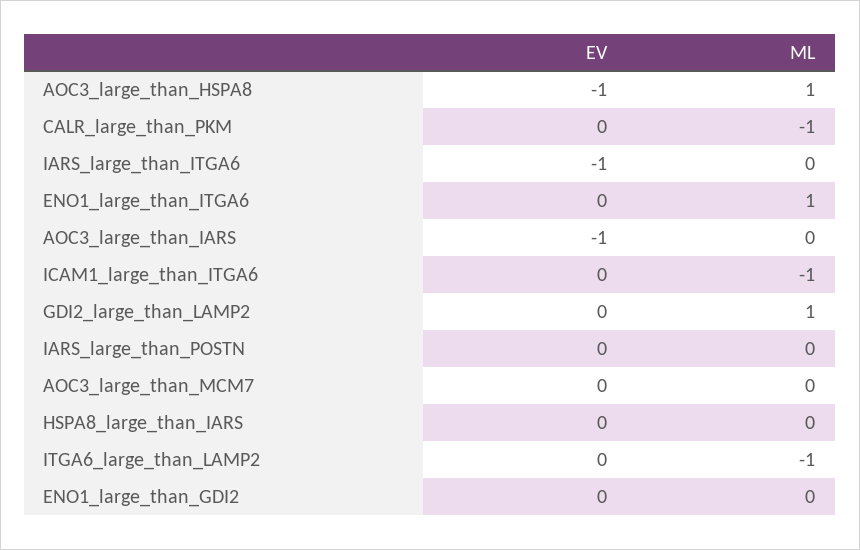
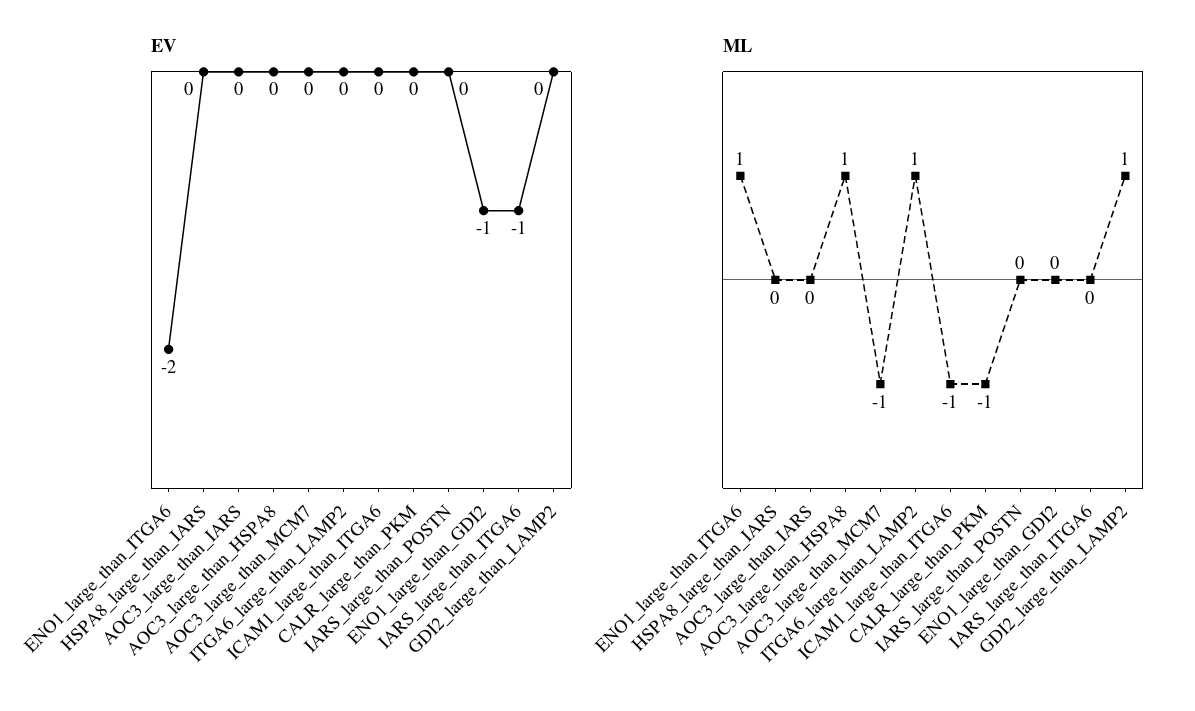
  {
    "EV": {
-     "AOC3_large_than_HSPA8": -1,
+     "AOC3_large_than_HSPA8": 0,
      "CALR_large_than_PKM": 0,
      "IARS_large_than_ITGA6": -1,
-     "ENO1_large_than_ITGA6": 0,
+     "ENO1_large_than_ITGA6": -2,
-     "AOC3_large_than_IARS": -1,
+     "AOC3_large_than_IARS": 0,
      "ICAM1_large_than_ITGA6": 0,
      "GDI2_large_than_LAMP2": 0,
      "IARS_large_than_POSTN": 0,
      "AOC3_large_than_MCM7": 0,
      "HSPA8_large_than_IARS": 0,
      "ITGA6_large_than_LAMP2": 0,
-     "ENO1_large_than_GDI2": 0
+     "ENO1_large_than_GDI2": -1
    },
    "ML": {
      "AOC3_large_than_HSPA8": 1,
      "CALR_large_than_PKM": -1,
      "IARS_large_than_ITGA6": 0,
      "ENO1_large_than_ITGA6": 1,
      "AOC3_large_than_IARS": 0,
      "ICAM1_large_than_ITGA6": -1,
      "GDI2_large_than_LAMP2": 1,
      "IARS_large_than_POSTN": 0,
-     "AOC3_large_than_MCM7": 0,
+     "AOC3_large_than_MCM7": -1,
      "HSPA8_large_than_IARS": 0,
-     "ITGA6_large_than_LAMP2": -1,
+     "ITGA6_large_than_LAMP2": 1,
      "ENO1_large_than_GDI2": 0
    }
  }

